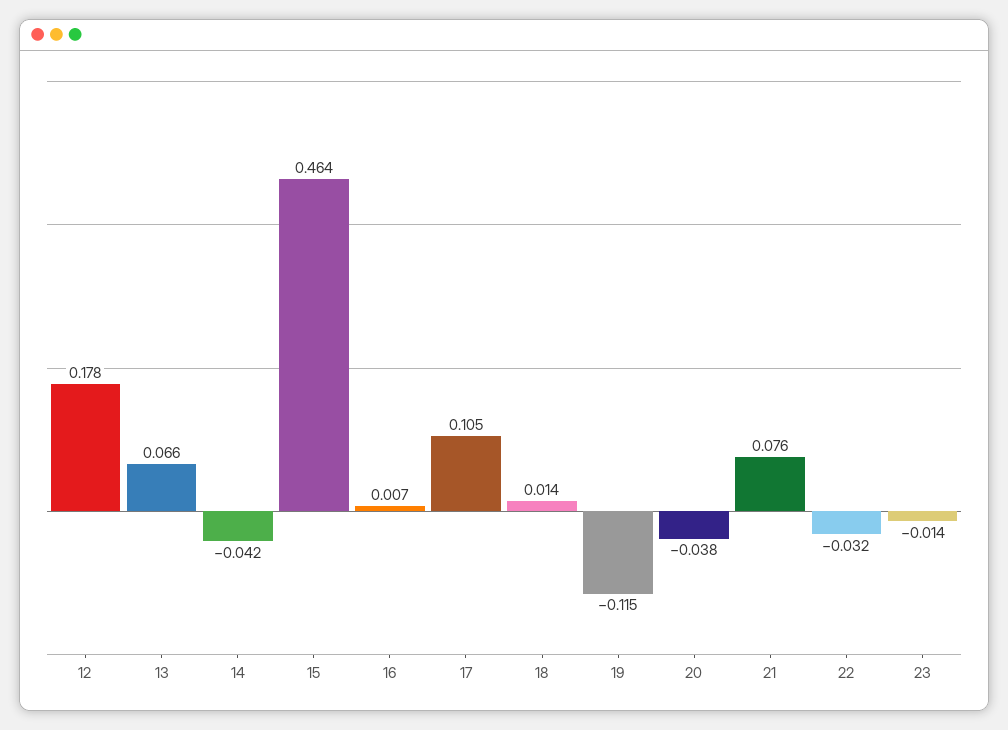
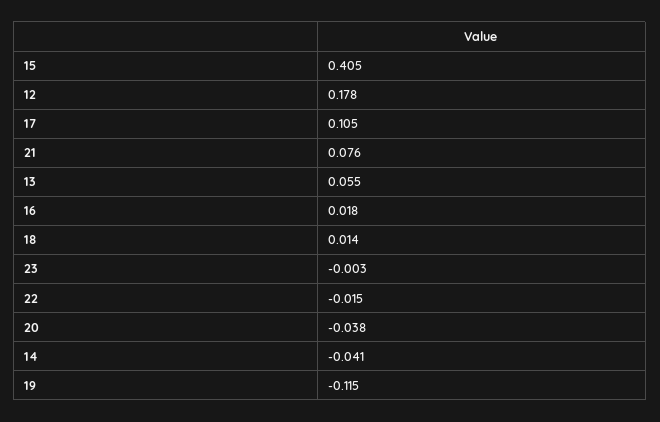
  {
    "12": 0.178,
-   "13": 0.066,
+   "13": 0.055,
-   "14": -0.042,
+   "14": -0.041,
-   "15": 0.464,
+   "15": 0.405,
-   "16": 0.007,
+   "16": 0.018,
    "17": 0.105,
    "18": 0.014,
    "19": -0.115,
    "20": -0.038,
    "21": 0.076,
-   "22": -0.032,
+   "22": -0.015,
-   "23": -0.014
+   "23": -0.003
  }

